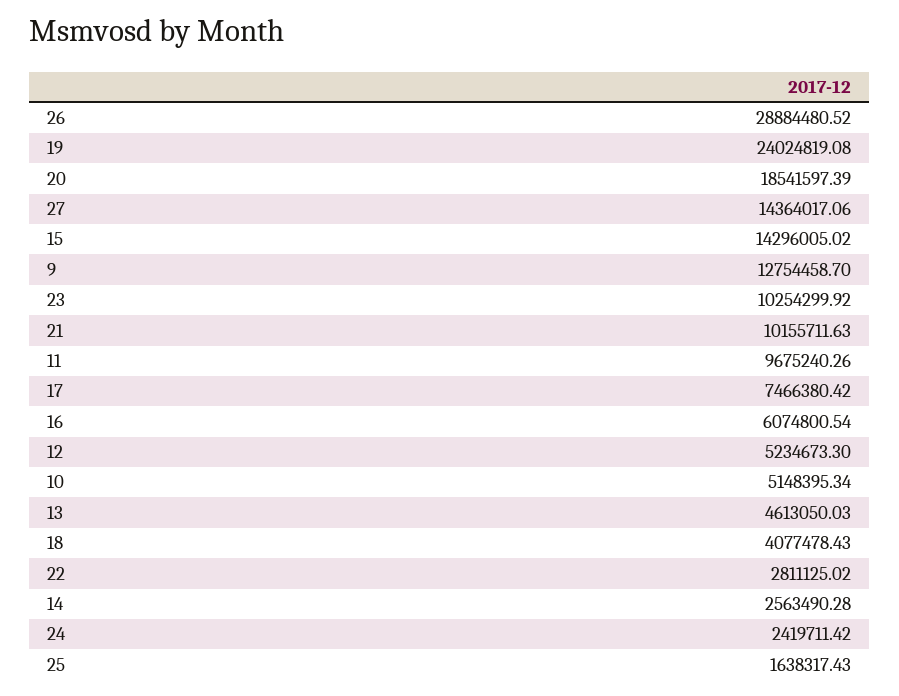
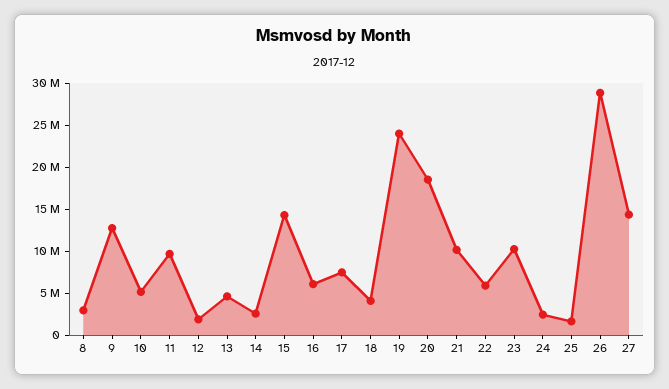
  {
    "26": 28884480.52,
    "19": 24024819.08,
    "20": 18541597.39,
    "27": 14364017.06,
    "15": 14296005.02,
    "9": 12754458.7,
    "23": 10254299.92,
    "21": 10155711.63,
    "11": 9675240.26,
    "17": 7466380.42,
    "16": 6074800.54,
-   "12": 5234673.3,
+   "12": 2000000,
    "10": 5148395.34,
    "13": 4613050.03,
    "18": 4077478.43,
-   "22": 2811125.02,
+   "22": 6000000,
    "14": 2563490.28,
    "24": 2419711.42,
-   "25": 1638317.43
+   "25": 1638317.43,
+   "8": 3000000
  }

